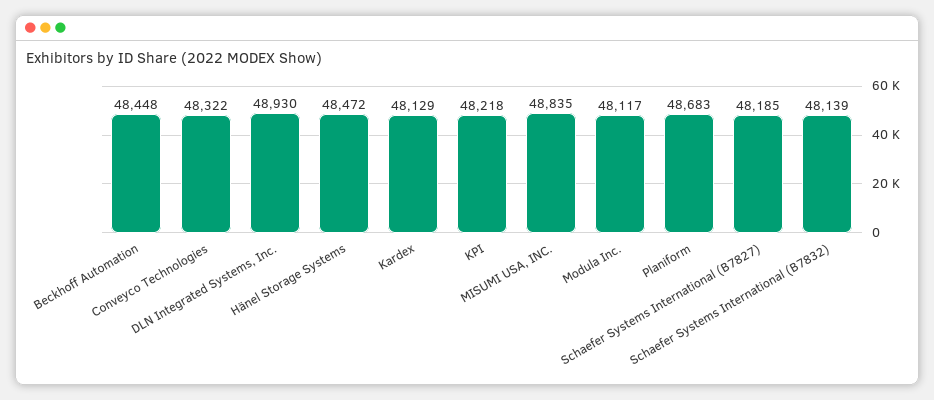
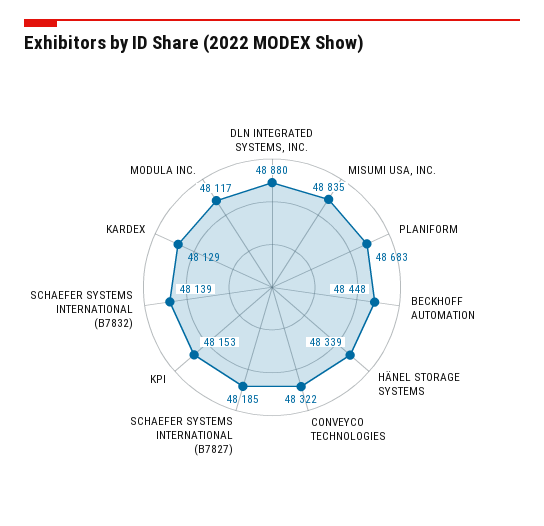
  {
    "Beckhoff Automation": 48448,
    "Conveyco Technologies": 48322,
-   "DLN Integrated Systems, Inc.": 48930,
+   "DLN Integrated Systems, Inc.": 48880,
-   "Hänel Storage Systems": 48472,
+   "Hänel Storage Systems": 48339,
    "Kardex": 48129,
-   "KPI": 48218,
+   "KPI": 48153,
    "MISUMI USA, INC.": 48835,
    "Modula Inc.": 48117,
    "Planiform": 48683,
    "Schaefer Systems International (B7827)": 48185,
    "Schaefer Systems International (B7832)": 48139
  }

